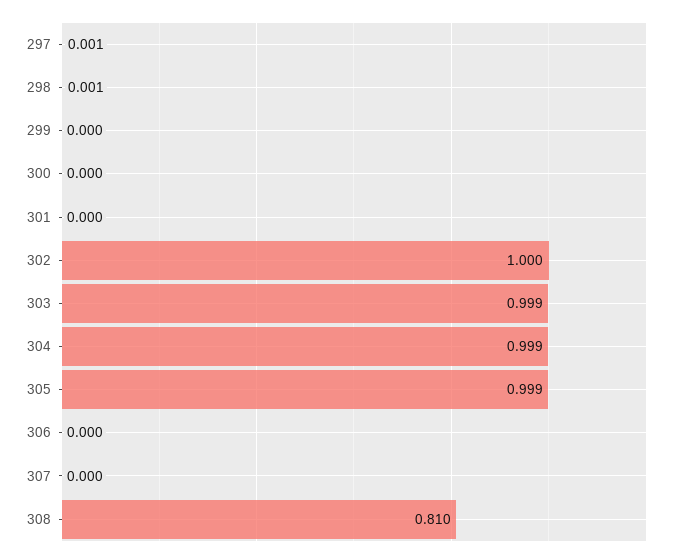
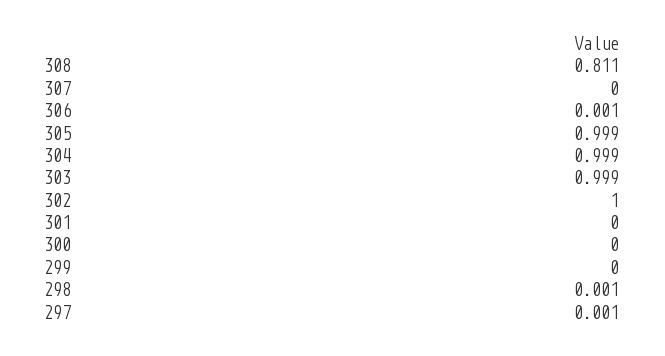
  {
    "297": 0.001,
    "298": 0.001,
    "299": 0,
    "300": 0,
    "301": 0,
    "302": 1,
    "303": 0.999,
    "304": 0.999,
    "305": 0.999,
-   "306": 0,
+   "306": 0.001,
    "307": 0,
-   "308": 0.81
+   "308": 0.811
  }

